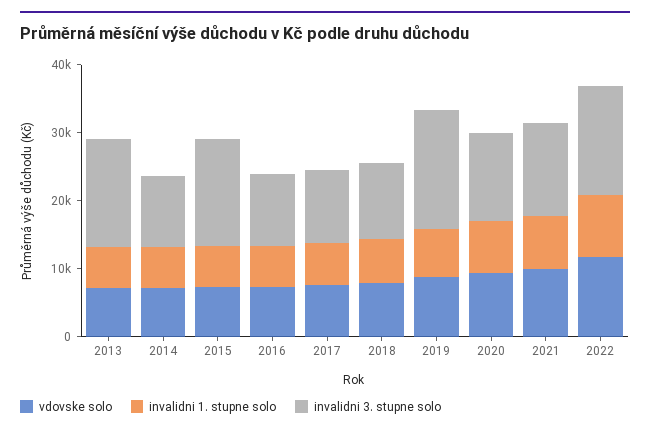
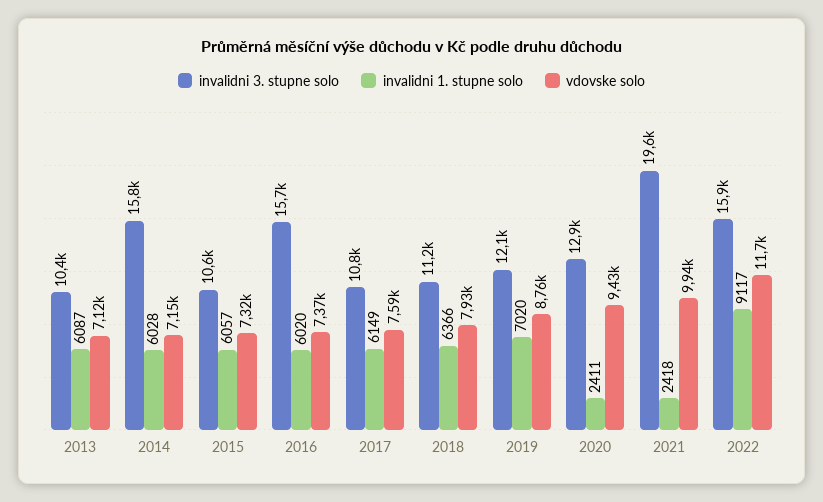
  {
    "vdovske solo": {
      "2013": 7120,
      "2014": 7150,
      "2015": 7320,
      "2016": 7370,
      "2017": 7590,
      "2018": 7930,
      "2019": 8760,
      "2020": 9430,
      "2021": 9940,
      "2022": 11700
    },
    "invalidni 1. stupne solo": {
      "2013": 6087,
      "2014": 6028,
      "2015": 6057,
      "2016": 6020,
      "2017": 6149,
      "2018": 6366,
      "2019": 7020,
-     "2020": 8000,
+     "2020": 2411,
-     "2021": 8000,
+     "2021": 2418,
      "2022": 9117
    },
    "invalidni 3. stupne solo": {
-     "2013": 16000,
+     "2013": 10400,
-     "2014": 10000,
+     "2014": 15800,
-     "2015": 16000,
+     "2015": 10600,
-     "2016": 10000,
+     "2016": 15700,
      "2017": 10800,
      "2018": 11200,
-     "2019": 18000,
+     "2019": 12100,
      "2020": 12900,
-     "2021": 14000,
+     "2021": 19600,
      "2022": 15900
    }
  }

